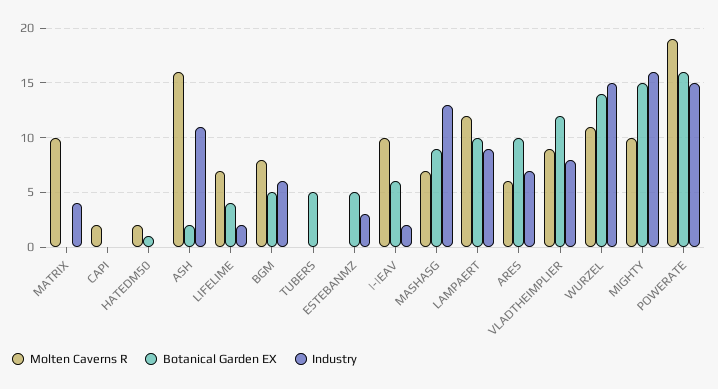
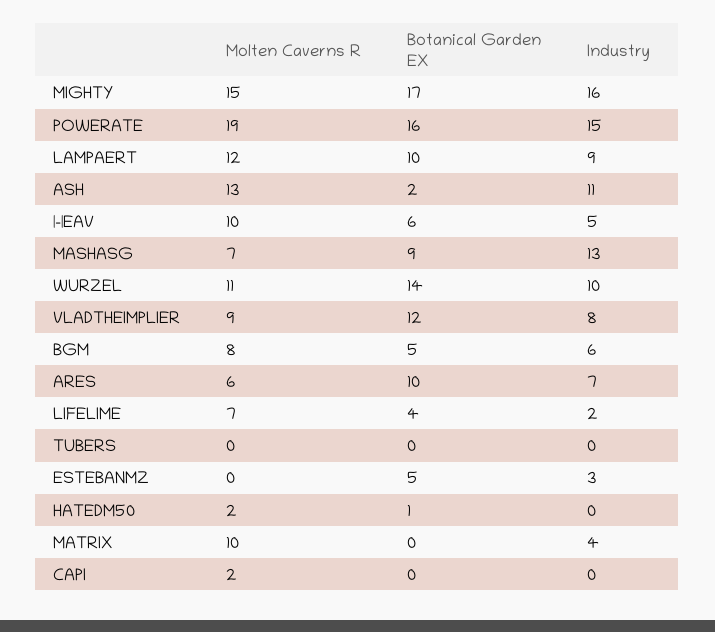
  {
    "Molten Caverns R": {
      "MATRIX": 10,
      "CAPI": 2,
      "HATEDM50": 2,
-     "ASH": 16,
+     "ASH": 13,
      "LIFELIME": 7,
      "BGM": 8,
      "TUBERS": 0,
      "ESTEBANMZ": 0,
      "|-|EAV": 10,
      "MASHASG": 7,
      "LAMPAERT": 12,
      "ARES": 6,
      "VLADTHEIMPLIER": 9,
      "WURZEL": 11,
-     "MIGHTY": 10,
+     "MIGHTY": 15,
      "POWERATE": 19
    },
    "Botanical Garden EX": {
      "MATRIX": 0,
      "CAPI": 0,
      "HATEDM50": 1,
      "ASH": 2,
      "LIFELIME": 4,
      "BGM": 5,
-     "TUBERS": 5,
+     "TUBERS": 0,
      "ESTEBANMZ": 5,
      "|-|EAV": 6,
      "MASHASG": 9,
      "LAMPAERT": 10,
      "ARES": 10,
      "VLADTHEIMPLIER": 12,
      "WURZEL": 14,
-     "MIGHTY": 15,
+     "MIGHTY": 17,
      "POWERATE": 16
    },
    "Industry": {
      "MATRIX": 4,
      "CAPI": 0,
      "HATEDM50": 0,
      "ASH": 11,
      "LIFELIME": 2,
      "BGM": 6,
      "TUBERS": 0,
      "ESTEBANMZ": 3,
-     "|-|EAV": 2,
+     "|-|EAV": 5,
      "MASHASG": 13,
      "LAMPAERT": 9,
      "ARES": 7,
      "VLADTHEIMPLIER": 8,
-     "WURZEL": 15,
+     "WURZEL": 10,
      "MIGHTY": 16,
      "POWERATE": 15
    }
  }

